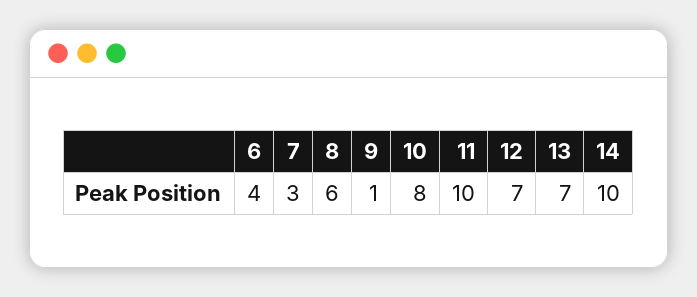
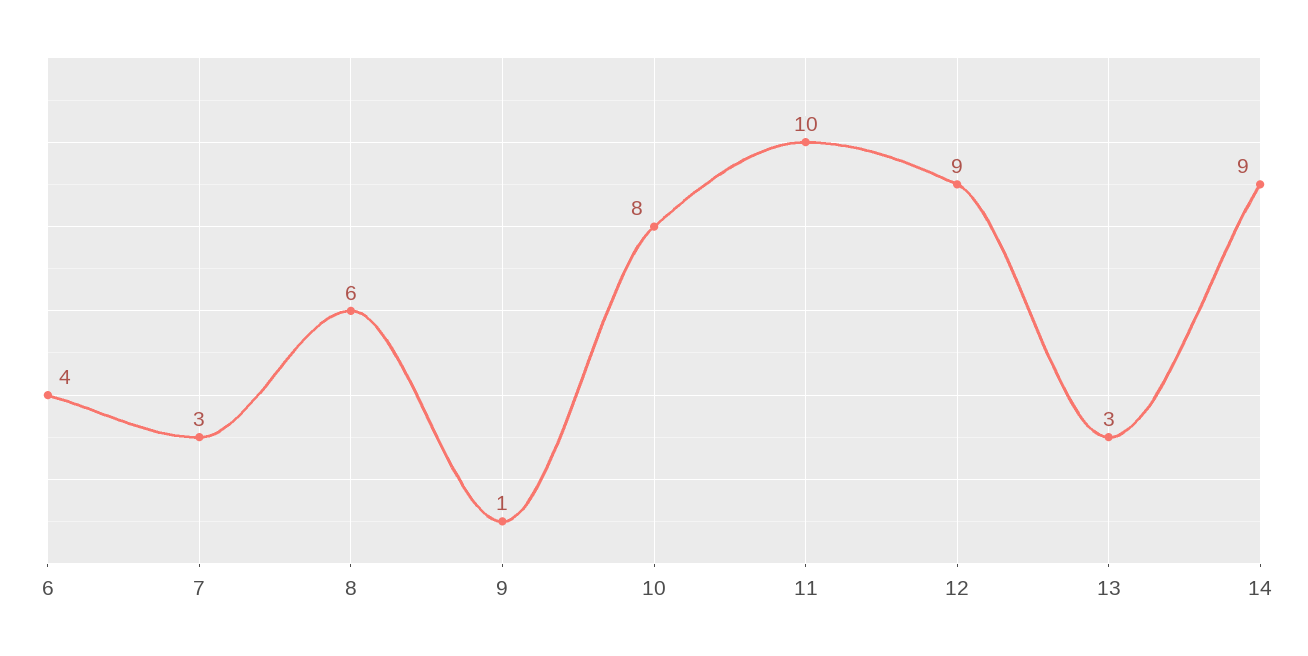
  {
    "6": 4,
    "7": 3,
    "8": 6,
    "9": 1,
    "10": 8,
    "11": 10,
-   "12": 7,
+   "12": 9,
-   "13": 7,
+   "13": 3,
-   "14": 10
+   "14": 9
  }

